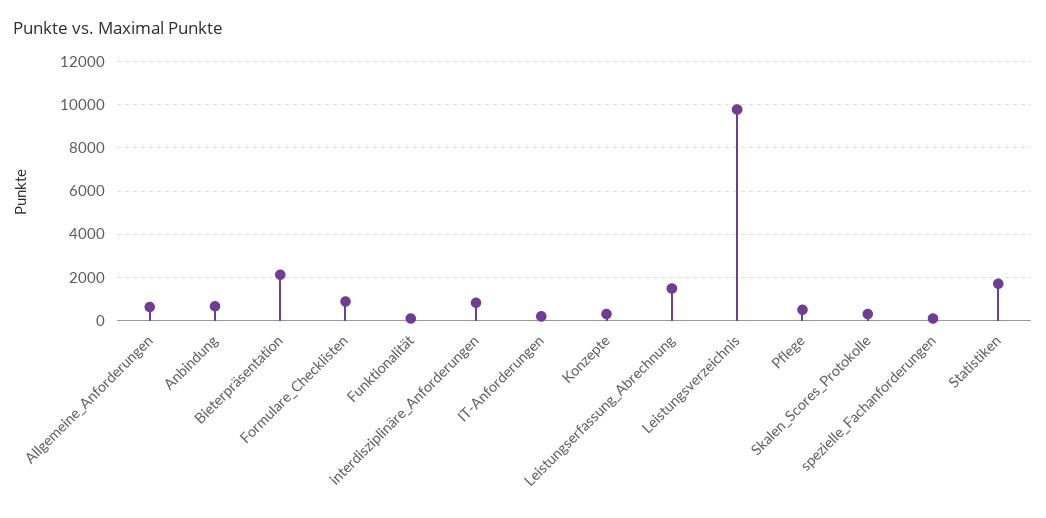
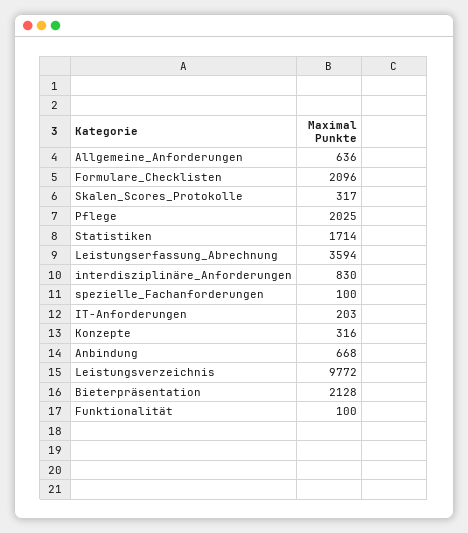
  {
    "Allgemeine_Anforderungen": 636,
    "Anbindung": 668,
    "Bieterpräsentation": 2128,
-   "Formulare_Checklisten": 1000,
+   "Formulare_Checklisten": 2096,
    "Funktionalität": 100,
    "interdisziplinäre_Anforderungen": 830,
    "IT-Anforderungen": 203,
    "Konzepte": 316,
-   "Leistungserfassung_Abrechnung": 1500,
+   "Leistungserfassung_Abrechnung": 3594,
    "Leistungsverzeichnis": 9772,
-   "Pflege": 500,
+   "Pflege": 2025,
    "Skalen_Scores_Protokolle": 317,
    "spezielle_Fachanforderungen": 100,
    "Statistiken": 1714
  }

